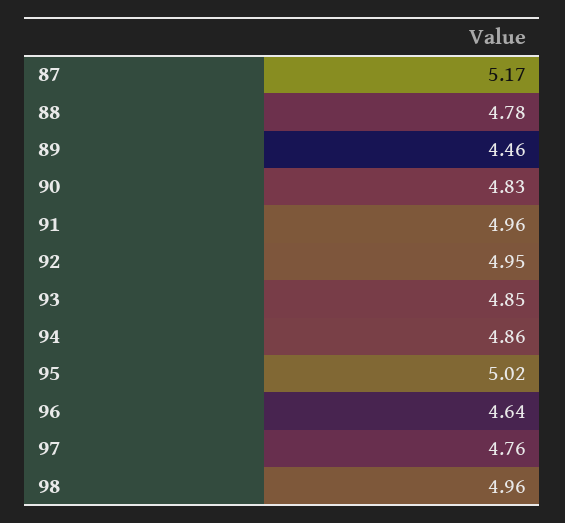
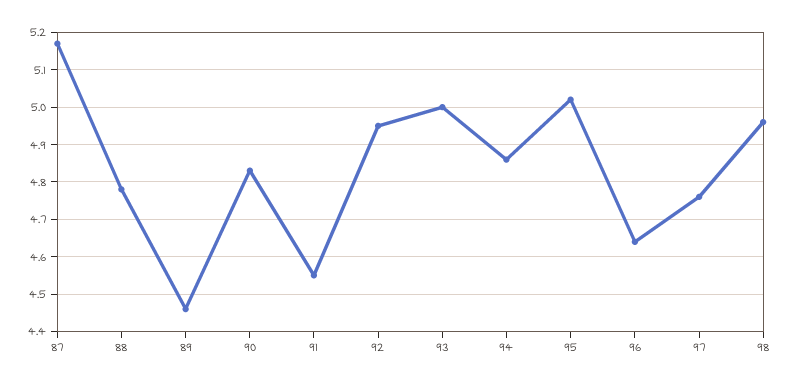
  {
    "87": 5.17,
    "88": 4.78,
    "89": 4.46,
    "90": 4.83,
-   "91": 4.96,
+   "91": 4.55,
    "92": 4.95,
-   "93": 4.85,
+   "93": 5,
    "94": 4.86,
    "95": 5.02,
    "96": 4.64,
    "97": 4.76,
    "98": 4.96
  }

